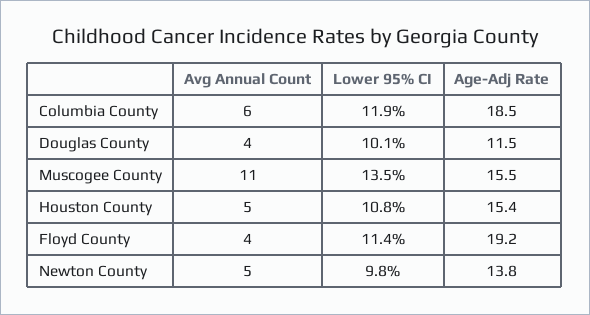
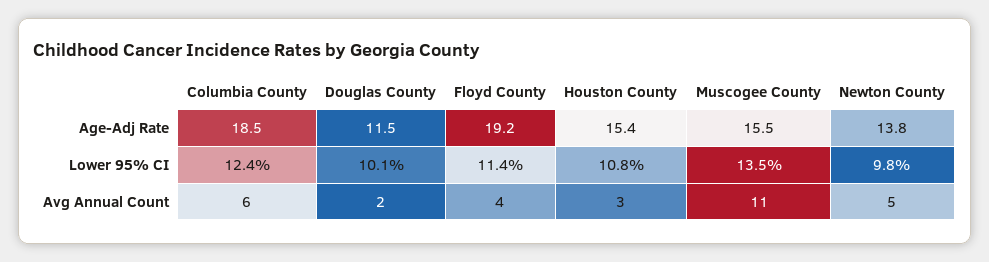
  {
    "Avg Annual Count": {
      "Columbia County": 6,
-     "Douglas County": 4,
+     "Douglas County": 2,
      "Muscogee County": 11,
-     "Houston County": 5,
+     "Houston County": 3,
      "Floyd County": 4,
      "Newton County": 5
    },
    "Lower 95% CI": {
-     "Columbia County": 11.9,
+     "Columbia County": 12.4,
      "Douglas County": 10.1,
      "Muscogee County": 13.5,
      "Houston County": 10.8,
      "Floyd County": 11.4,
      "Newton County": 9.8
    },
    "Age-Adj Rate": {
      "Columbia County": 18.5,
      "Douglas County": 11.5,
      "Muscogee County": 15.5,
      "Houston County": 15.4,
      "Floyd County": 19.2,
      "Newton County": 13.8
    }
  }

